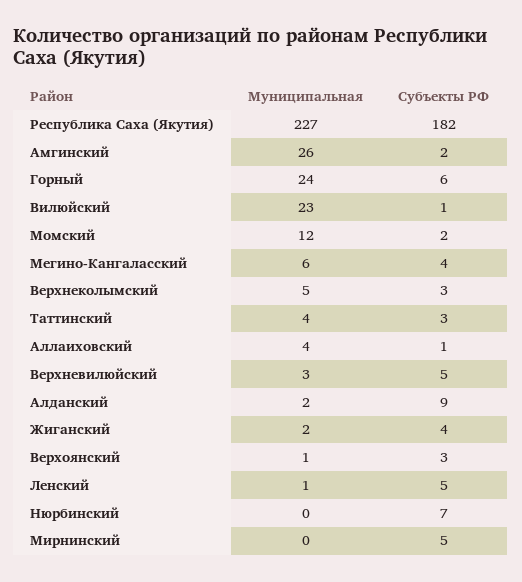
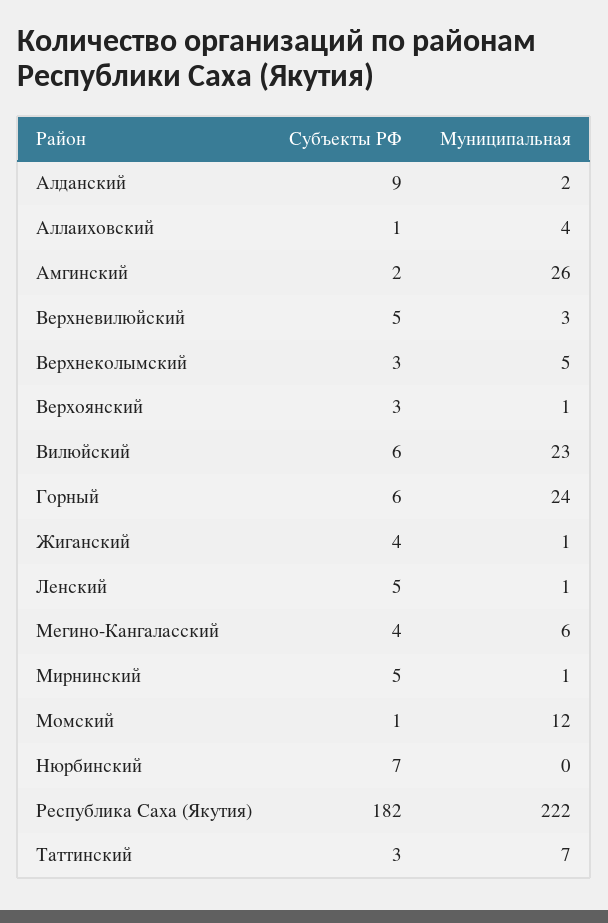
  {
    "Муниципальная": {
-     "Республика Саха (Якутия)": 227,
+     "Республика Саха (Якутия)": 222,
      "Амгинский": 26,
      "Горный": 24,
      "Вилюйский": 23,
      "Момский": 12,
      "Мегино-Кангаласский": 6,
      "Верхнеколымский": 5,
-     "Таттинский": 4,
+     "Таттинский": 7,
      "Аллаиховский": 4,
      "Верхневилюйский": 3,
      "Алданский": 2,
-     "Жиганский": 2,
+     "Жиганский": 1,
      "Верхоянский": 1,
      "Ленский": 1,
      "Нюрбинский": 0,
-     "Мирнинский": 0
+     "Мирнинский": 1
    },
    "Субъекты РФ": {
      "Республика Саха (Якутия)": 182,
      "Амгинский": 2,
      "Горный": 6,
-     "Вилюйский": 1,
+     "Вилюйский": 6,
-     "Момский": 2,
+     "Момский": 1,
      "Мегино-Кангаласский": 4,
      "Верхнеколымский": 3,
      "Таттинский": 3,
      "Аллаиховский": 1,
      "Верхневилюйский": 5,
      "Алданский": 9,
      "Жиганский": 4,
      "Верхоянский": 3,
      "Ленский": 5,
      "Нюрбинский": 7,
      "Мирнинский": 5
    }
  }

